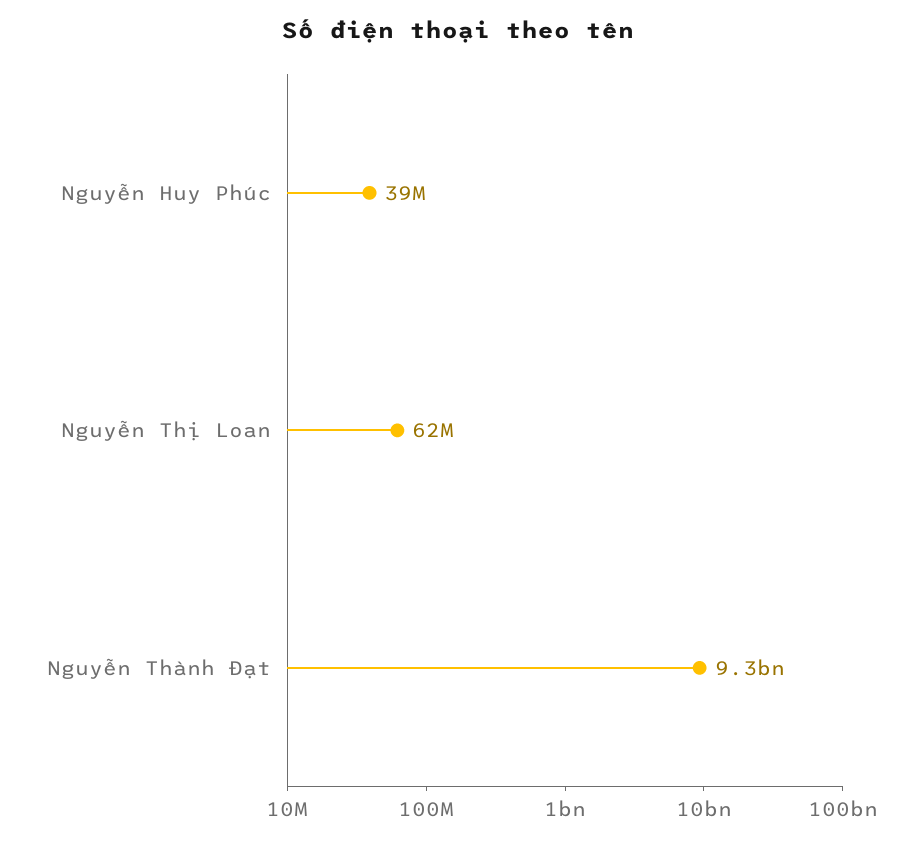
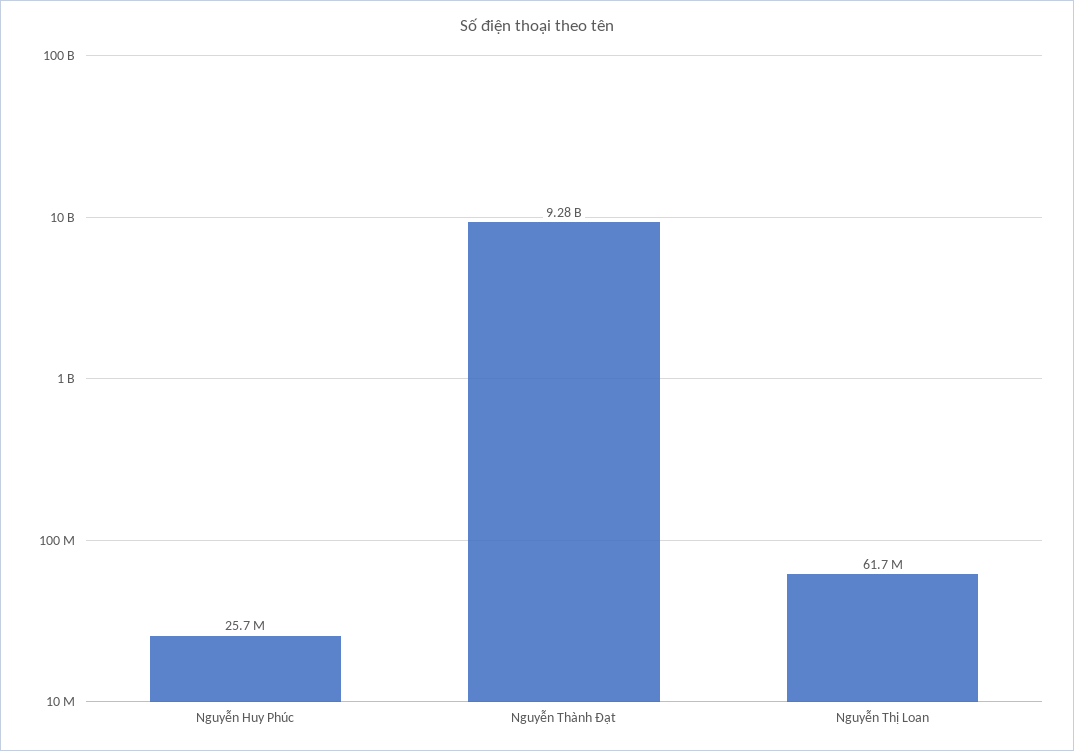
  {
-   "Nguyễn Huy Phúc": 39000000,
+   "Nguyễn Huy Phúc": 25700000,
    "Nguyễn Thị Loan": 61700000,
    "Nguyễn Thành Đạt": 9280000000
  }

